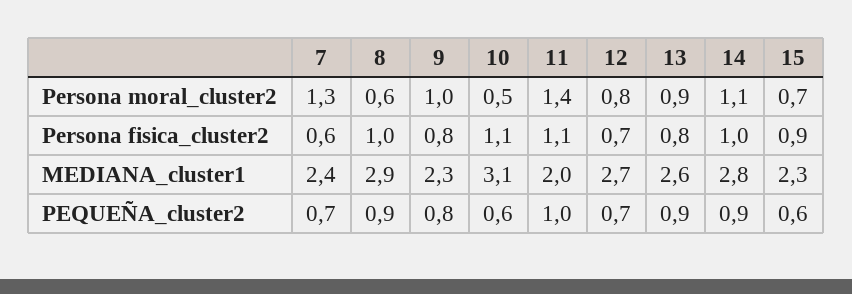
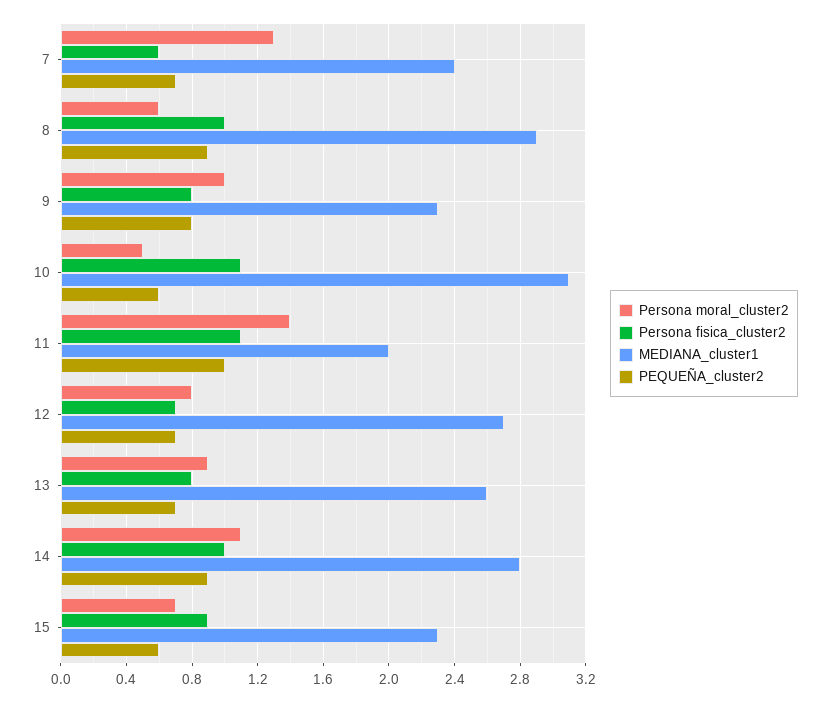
  {
    "Persona moral_cluster2": {
      "7": 1.3,
      "8": 0.6,
      "9": 1,
      "10": 0.5,
      "11": 1.4,
      "12": 0.8,
      "13": 0.9,
      "14": 1.1,
      "15": 0.7
    },
    "Persona fisica_cluster2": {
      "7": 0.6,
      "8": 1,
      "9": 0.8,
      "10": 1.1,
      "11": 1.1,
      "12": 0.7,
      "13": 0.8,
      "14": 1,
      "15": 0.9
    },
    "MEDIANA_cluster1": {
      "7": 2.4,
      "8": 2.9,
      "9": 2.3,
      "10": 3.1,
      "11": 2,
      "12": 2.7,
      "13": 2.6,
      "14": 2.8,
      "15": 2.3
    },
    "PEQUEÑA_cluster2": {
      "7": 0.7,
      "8": 0.9,
      "9": 0.8,
      "10": 0.6,
      "11": 1,
      "12": 0.7,
-     "13": 0.9,
+     "13": 0.7,
      "14": 0.9,
      "15": 0.6
    }
  }

